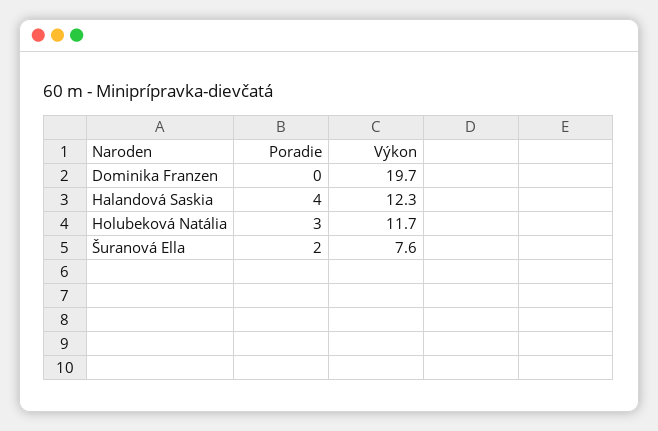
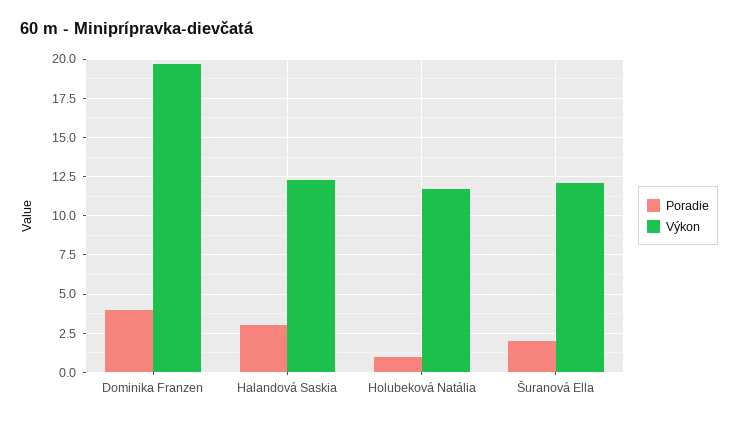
  {
    "Poradie": {
-     "Dominika Franzen": 0,
+     "Dominika Franzen": 4,
-     "Halandová Saskia": 4,
+     "Halandová Saskia": 3,
-     "Holubeková Natália": 3,
+     "Holubeková Natália": 1,
      "Šuranová Ella": 2
    },
    "Výkon": {
      "Dominika Franzen": 19.7,
      "Halandová Saskia": 12.3,
      "Holubeková Natália": 11.7,
-     "Šuranová Ella": 7.6
+     "Šuranová Ella": 12
    }
  }

